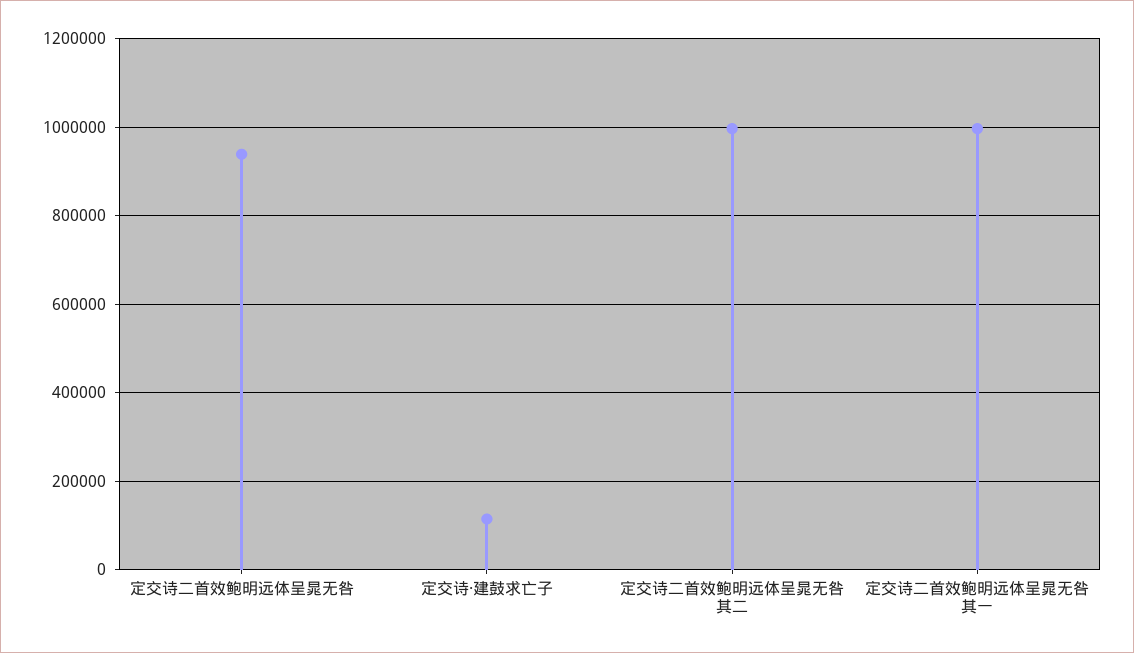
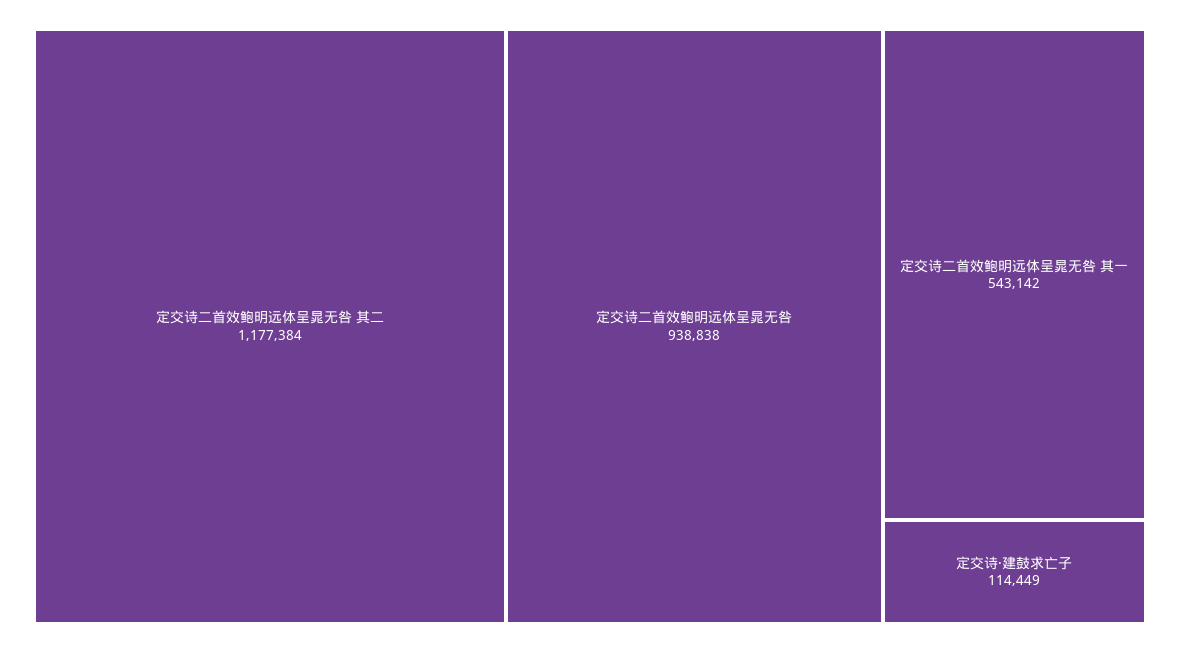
  {
    "定交诗二首效鲍明远体呈晁无咎": 938838,
    "定交诗·建鼓求亡子": 114449,
-   "定交诗二首效鲍明远体呈晁无咎 其二": 1000000,
+   "定交诗二首效鲍明远体呈晁无咎 其二": 1177384,
-   "定交诗二首效鲍明远体呈晁无咎 其一": 1000000
+   "定交诗二首效鲍明远体呈晁无咎 其一": 543142
  }

